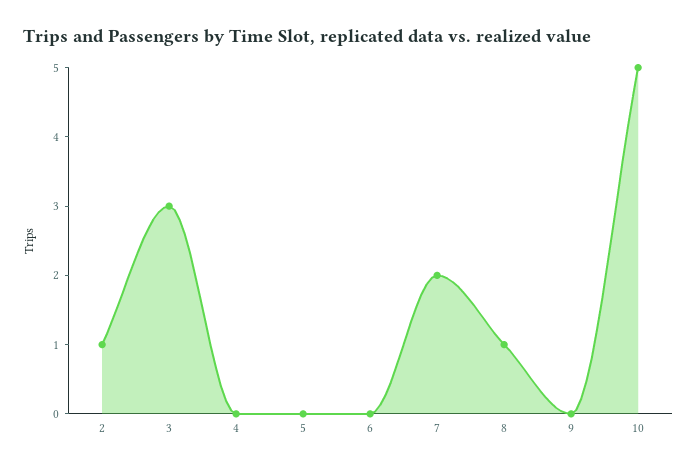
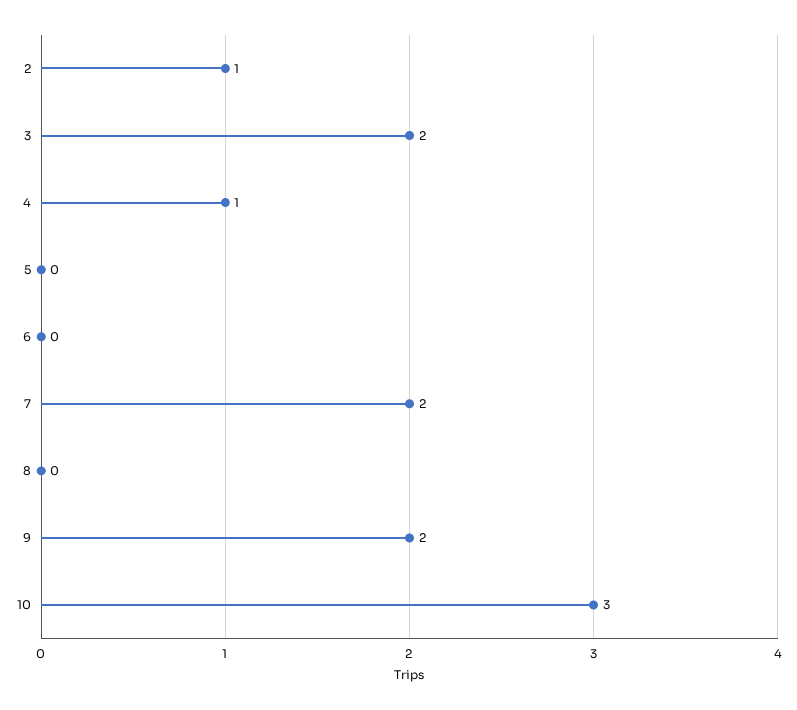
  {
    "2": 1,
-   "3": 3,
+   "3": 2,
-   "4": 0,
+   "4": 1,
    "5": 0,
    "6": 0,
    "7": 2,
-   "8": 1,
+   "8": 0,
-   "9": 0,
+   "9": 2,
-   "10": 5
+   "10": 3
  }

